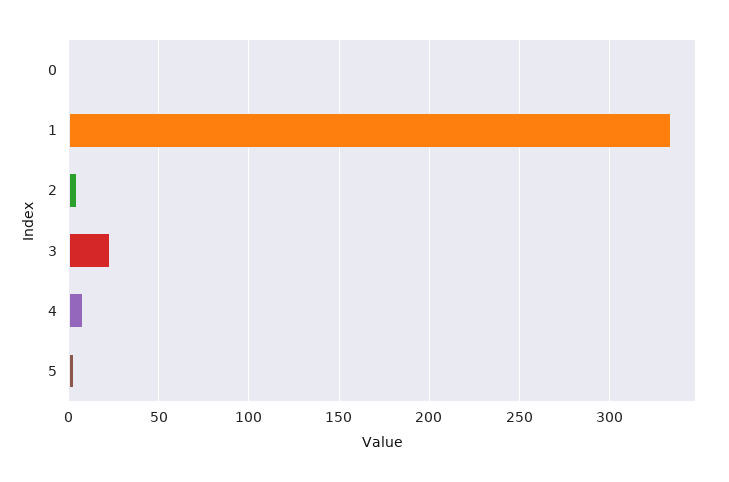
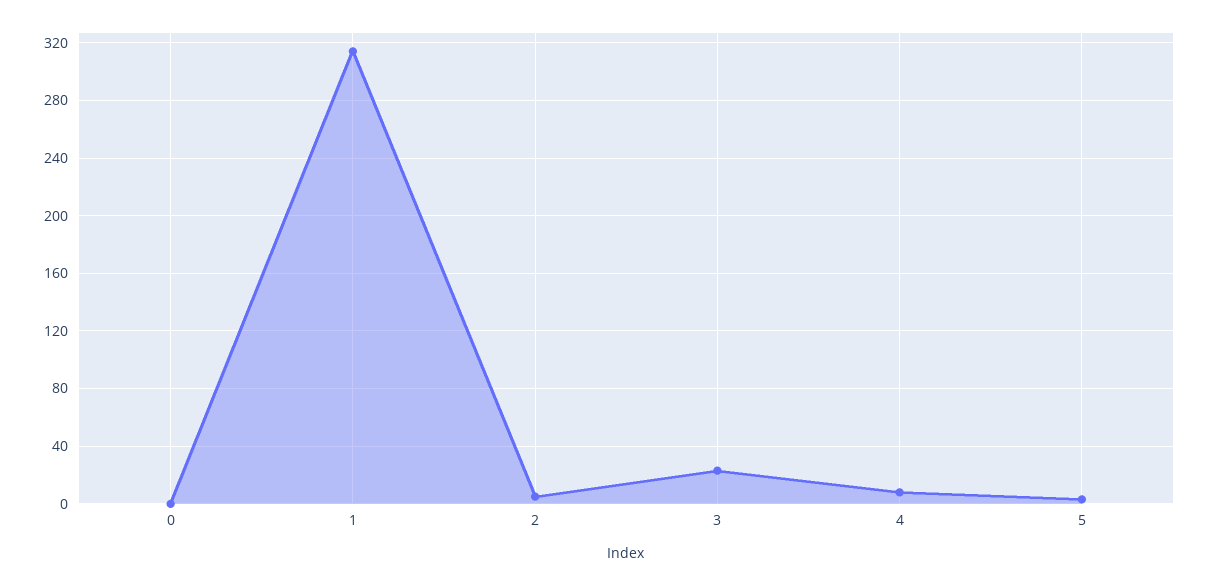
  {
    "0": 0,
-   "1": 335,
+   "1": 315,
    "2": 5,
    "3": 25,
    "4": 10,
    "5": 5
  }

